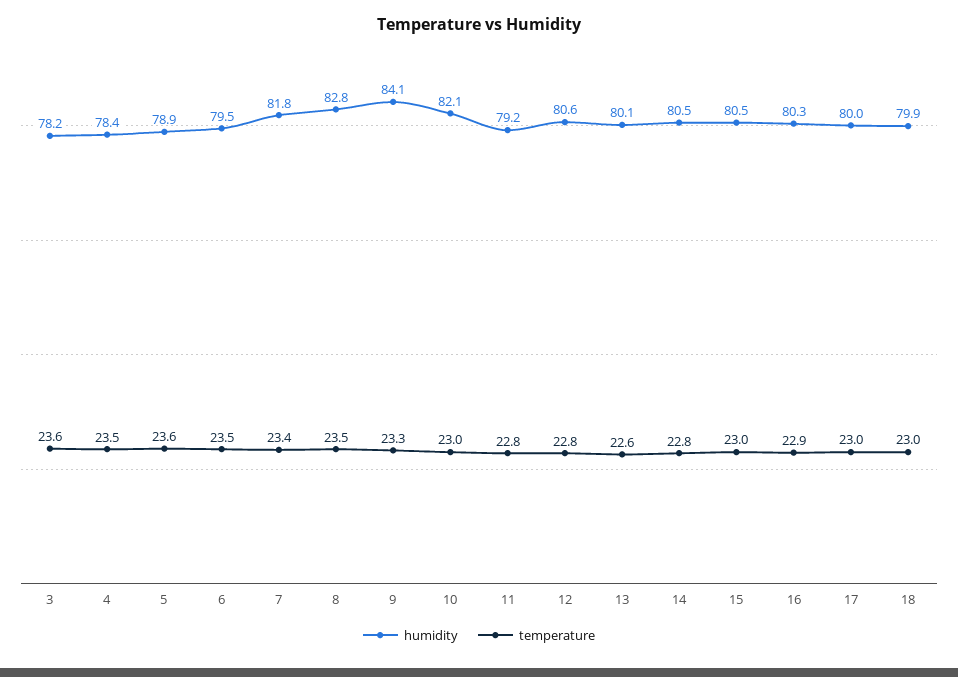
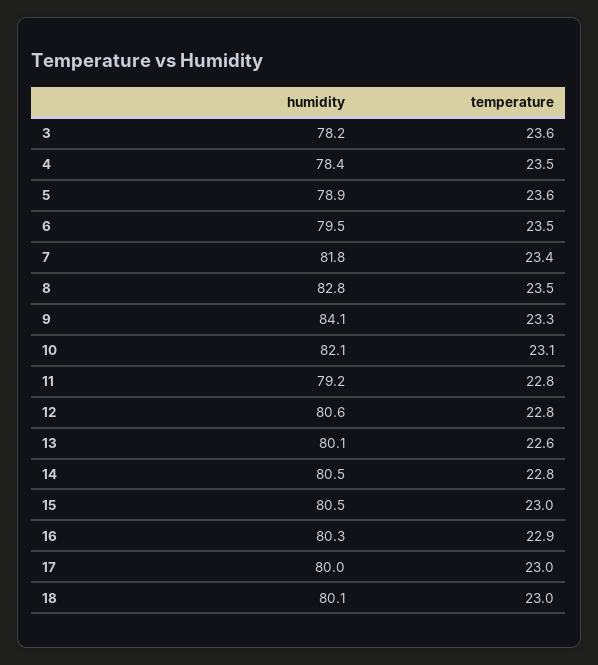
  {
    "humidity": {
      "3": 78.2,
      "4": 78.4,
      "5": 78.9,
      "6": 79.5,
      "7": 81.8,
      "8": 82.8,
      "9": 84.1,
      "10": 82.1,
      "11": 79.2,
      "12": 80.6,
      "13": 80.1,
      "14": 80.5,
      "15": 80.5,
      "16": 80.3,
      "17": 80,
-     "18": 79.9
+     "18": 80.1
    },
    "temperature": {
      "3": 23.6,
      "4": 23.5,
      "5": 23.6,
      "6": 23.5,
      "7": 23.4,
      "8": 23.5,
      "9": 23.3,
-     "10": 23,
+     "10": 23.1,
      "11": 22.8,
      "12": 22.8,
      "13": 22.6,
      "14": 22.8,
      "15": 23,
      "16": 22.9,
      "17": 23,
      "18": 23
    }
  }

